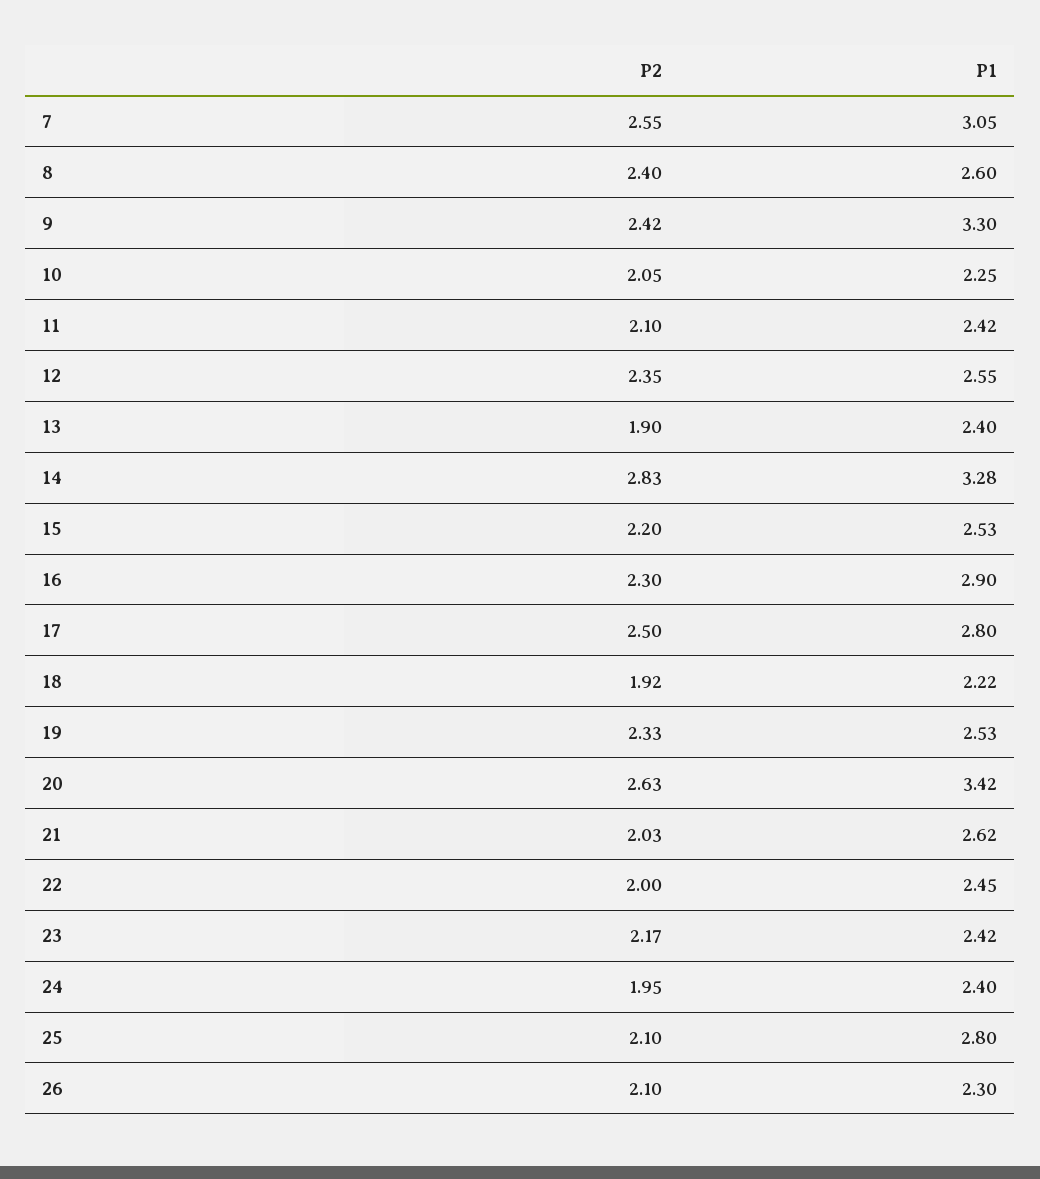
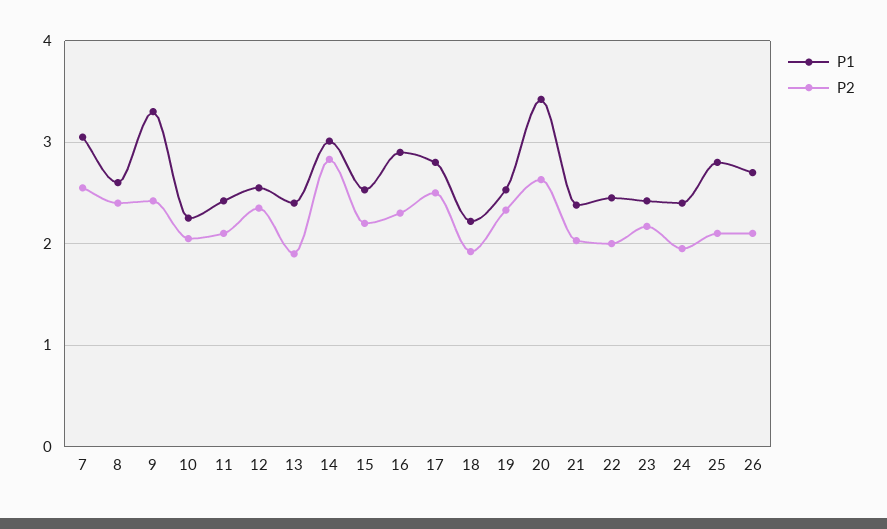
  {
    "P2": {
      "7": 2.55,
      "8": 2.4,
      "9": 2.42,
      "10": 2.05,
      "11": 2.1,
      "12": 2.35,
      "13": 1.9,
      "14": 2.83,
      "15": 2.2,
      "16": 2.3,
      "17": 2.5,
      "18": 1.92,
      "19": 2.33,
      "20": 2.63,
      "21": 2.03,
      "22": 2,
      "23": 2.17,
      "24": 1.95,
      "25": 2.1,
      "26": 2.1
    },
    "P1": {
      "7": 3.05,
      "8": 2.6,
      "9": 3.3,
      "10": 2.25,
      "11": 2.42,
      "12": 2.55,
      "13": 2.4,
-     "14": 3.28,
+     "14": 3,
      "15": 2.53,
      "16": 2.9,
      "17": 2.8,
      "18": 2.22,
      "19": 2.53,
      "20": 3.42,
-     "21": 2.62,
+     "21": 2.4,
      "22": 2.45,
      "23": 2.42,
      "24": 2.4,
      "25": 2.8,
-     "26": 2.3
+     "26": 2.7
    }
  }

